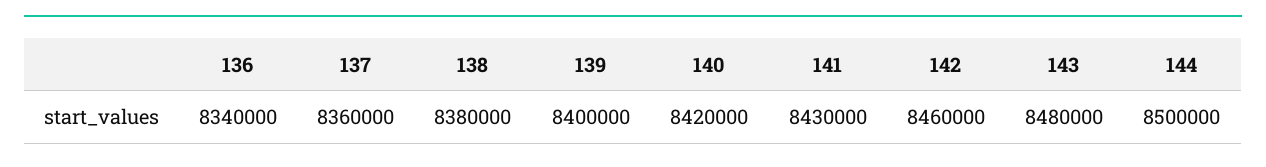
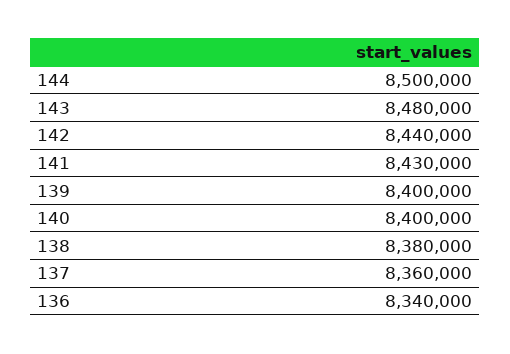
  {
    "136": 8340000,
    "137": 8360000,
    "138": 8380000,
    "139": 8400000,
-   "140": 8420000,
+   "140": 8400000,
    "141": 8430000,
-   "142": 8460000,
+   "142": 8440000,
    "143": 8480000,
    "144": 8500000
  }

